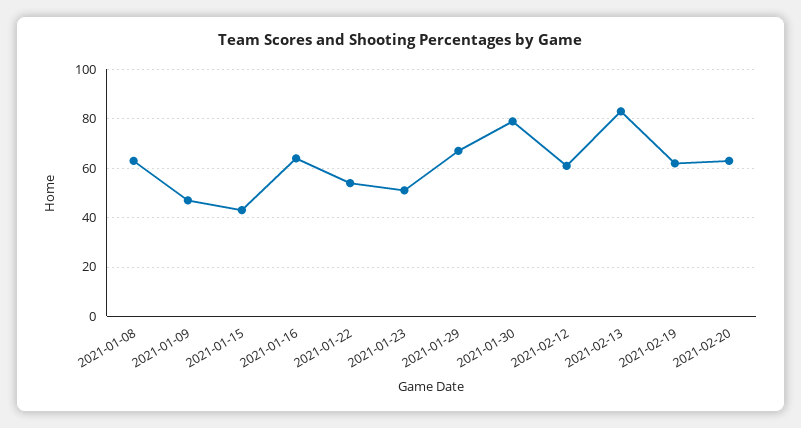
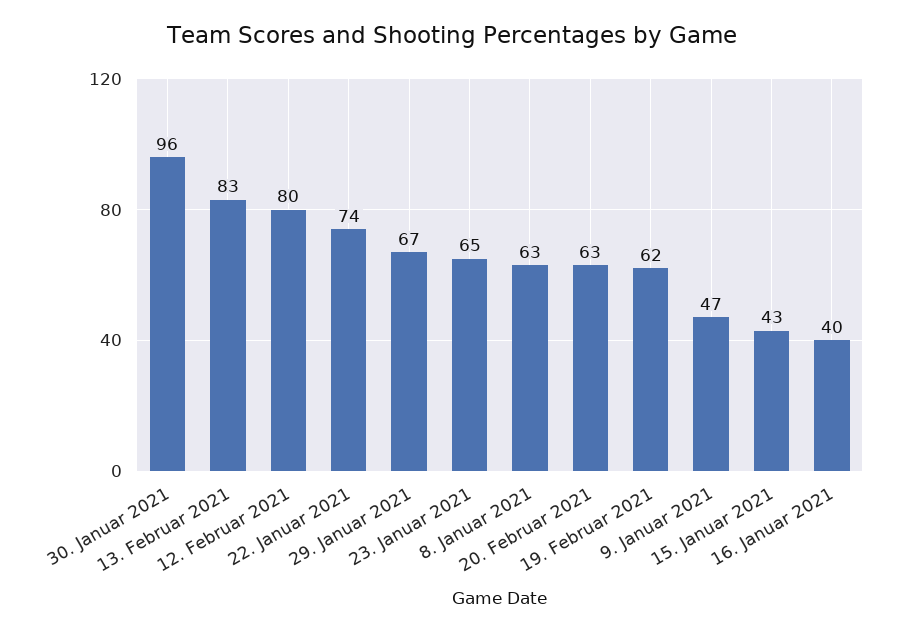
  {
    "2021-01-08": 63,
    "2021-01-09": 47,
    "2021-01-15": 43,
-   "2021-01-16": 65,
+   "2021-01-16": 40,
-   "2021-01-22": 55,
+   "2021-01-22": 74,
-   "2021-01-23": 50,
+   "2021-01-23": 65,
    "2021-01-29": 67,
-   "2021-01-30": 80,
+   "2021-01-30": 96,
-   "2021-02-12": 60,
+   "2021-02-12": 80,
    "2021-02-13": 83,
    "2021-02-19": 62,
    "2021-02-20": 63
  }

